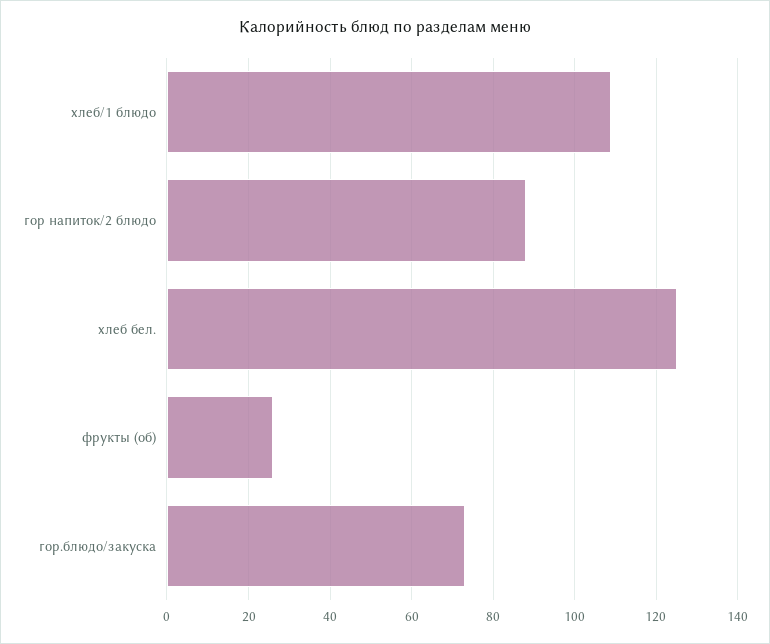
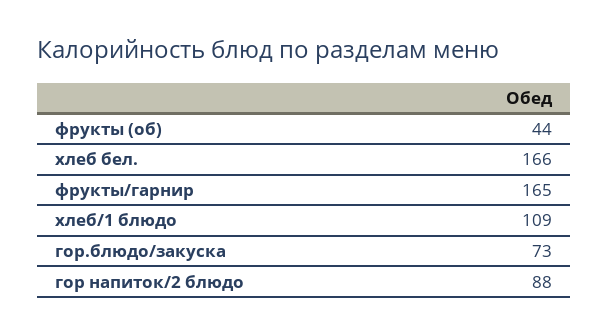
  {
    "хлеб/1 блюдо": 109,
    "гор напиток/2 блюдо": 88,
-   "хлеб бел.": 125,
+   "хлеб бел.": 166,
-   "фрукты (об)": 25,
+   "фрукты (об)": 44,
-   "гор.блюдо/закуска": 73
+   "гор.блюдо/закуска": 73,
+   "фрукты/гарнир": 165
  }

